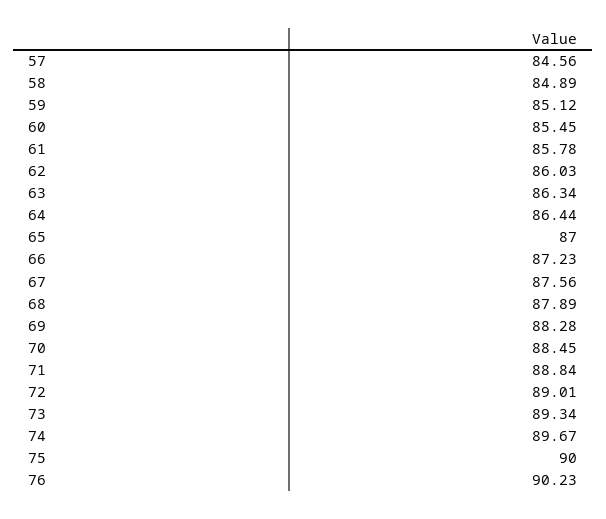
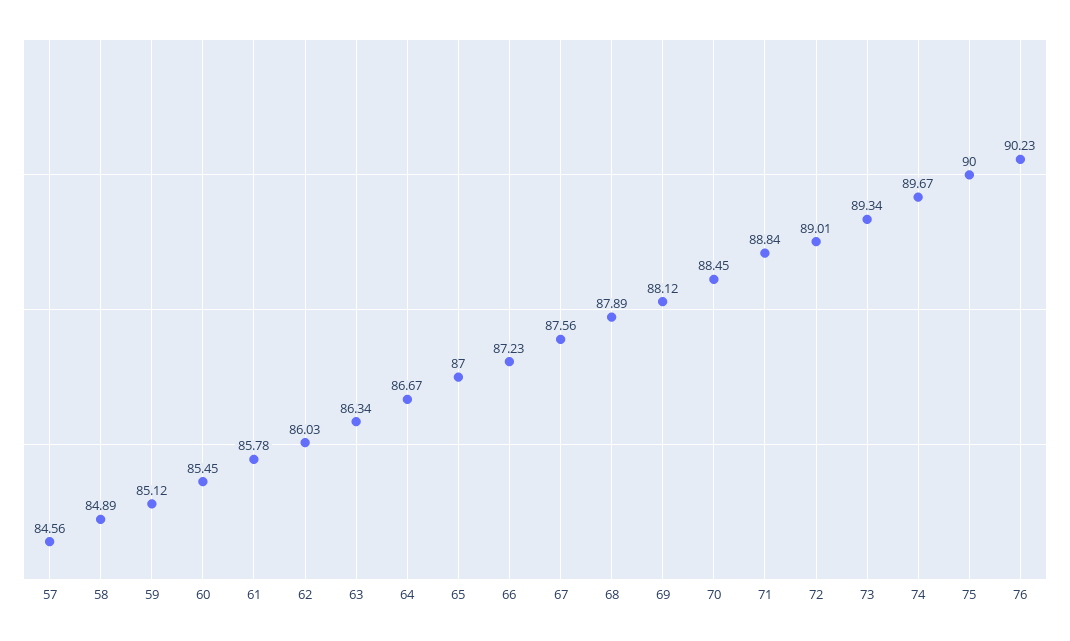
  {
    "57": 84.56,
    "58": 84.89,
    "59": 85.12,
    "60": 85.45,
    "61": 85.78,
    "62": 86.03,
    "63": 86.34,
-   "64": 86.44,
+   "64": 86.67,
    "65": 87,
    "66": 87.23,
    "67": 87.56,
    "68": 87.89,
-   "69": 88.28,
+   "69": 88.12,
    "70": 88.45,
    "71": 88.84,
    "72": 89.01,
    "73": 89.34,
    "74": 89.67,
    "75": 90,
    "76": 90.23
  }

